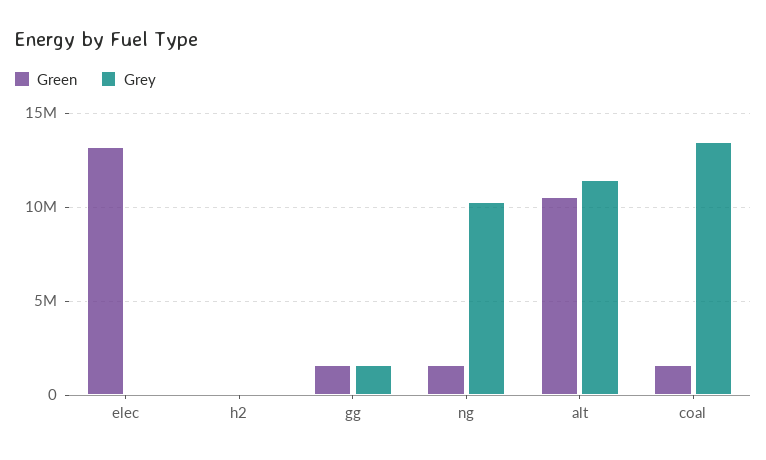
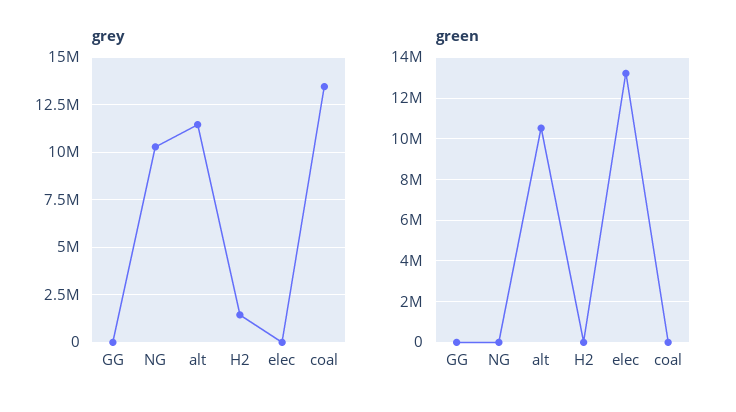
  {
    "Green": {
      "elec": 13000000,
      "h2": 0,
-     "gg": 1500000,
+     "gg": 0,
-     "ng": 1500000,
+     "ng": 0,
      "alt": 10500000,
-     "coal": 1500000
+     "coal": 0
    },
    "Grey": {
      "elec": 0,
-     "h2": 0,
+     "h2": 1500000,
-     "gg": 1500000,
+     "gg": 0,
      "ng": 10500000,
      "alt": 11500000,
      "coal": 13500000
    }
  }

